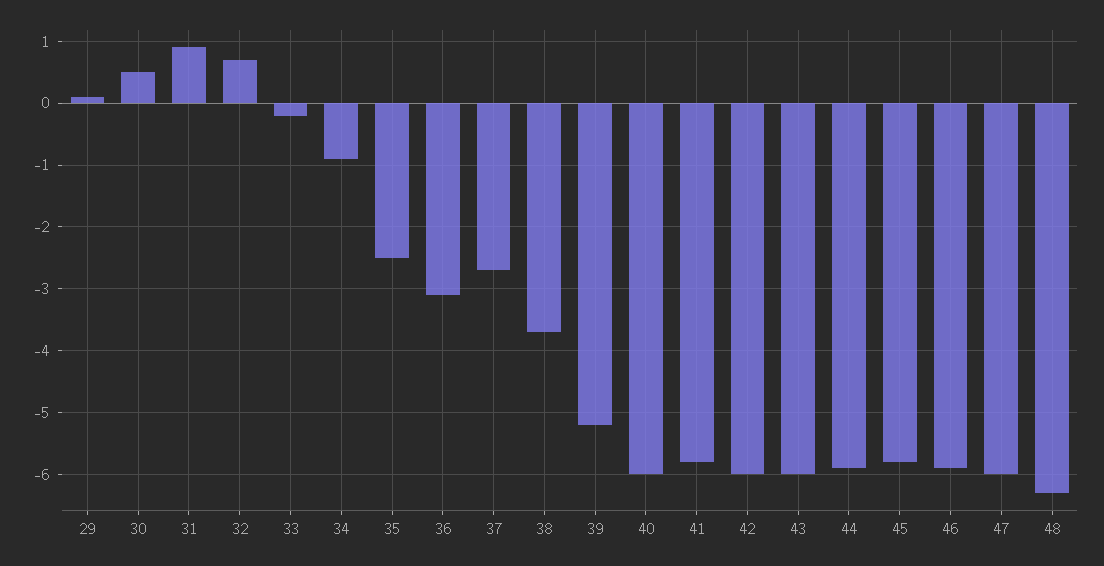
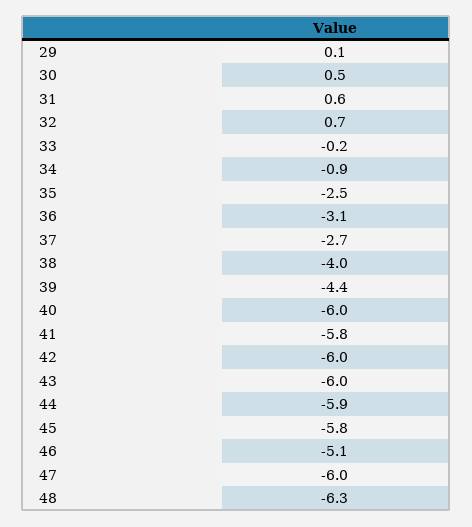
  {
    "29": 0.1,
    "30": 0.5,
-   "31": 0.9,
+   "31": 0.6,
    "32": 0.7,
    "33": -0.2,
    "34": -0.9,
    "35": -2.5,
    "36": -3.1,
    "37": -2.7,
-   "38": -3.7,
+   "38": -4,
-   "39": -5.2,
+   "39": -4.4,
    "40": -6,
    "41": -5.8,
    "42": -6,
    "43": -6,
    "44": -5.9,
    "45": -5.8,
-   "46": -5.9,
+   "46": -5.1,
    "47": -6,
    "48": -6.3
  }

